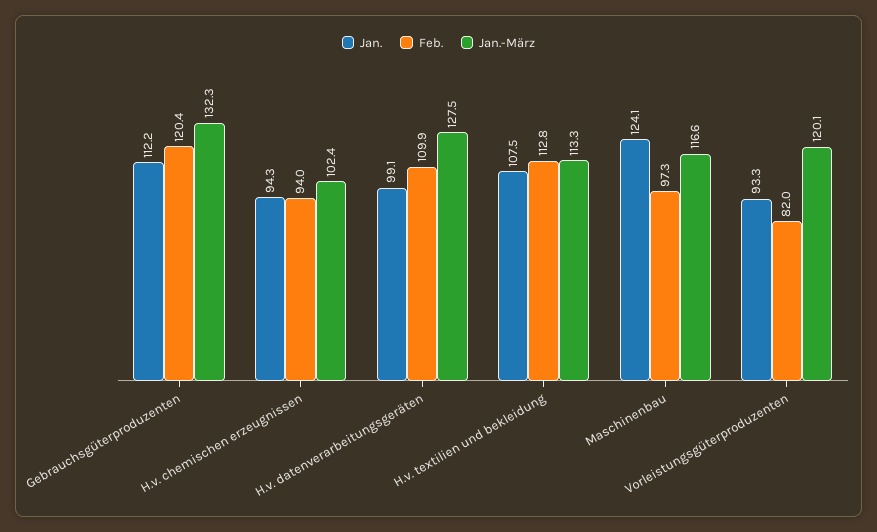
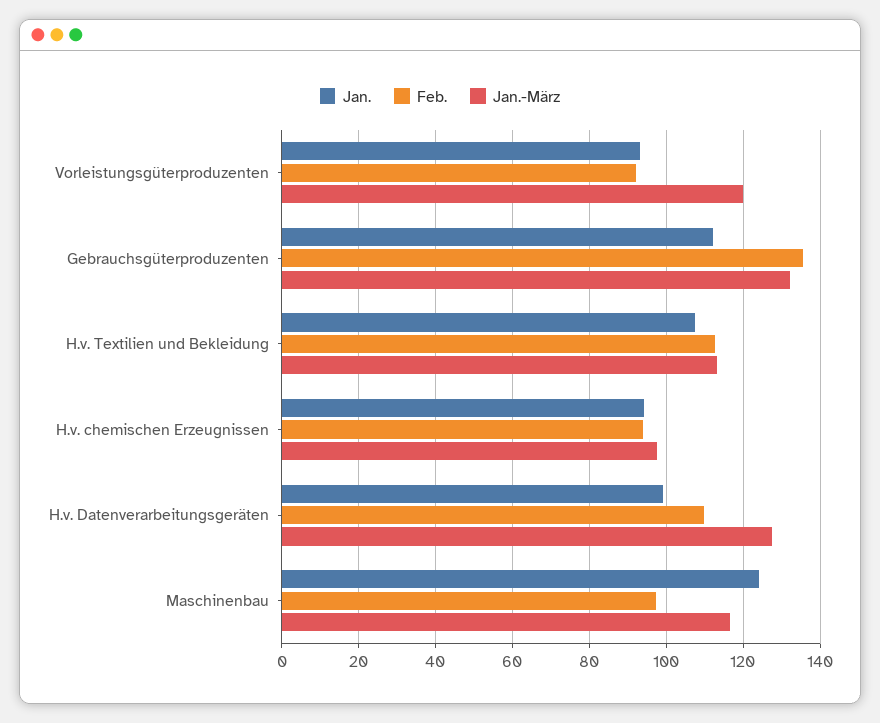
  {
    "Jan.": {
      "Gebrauchsgüterproduzenten": 112.2,
      "H.v. chemischen erzeugnissen": 94.3,
      "H.v. datenverarbeitungsgeräten": 99.1,
      "H.v. textilien und bekleidung": 107.5,
      "Maschinenbau": 124.1,
      "Vorleistungsgüterproduzenten": 93.3
    },
    "Feb.": {
-     "Gebrauchsgüterproduzenten": 120.4,
+     "Gebrauchsgüterproduzenten": 136,
      "H.v. chemischen erzeugnissen": 94,
      "H.v. datenverarbeitungsgeräten": 109.9,
      "H.v. textilien und bekleidung": 112.8,
      "Maschinenbau": 97.3,
-     "Vorleistungsgüterproduzenten": 82
+     "Vorleistungsgüterproduzenten": 92
    },
    "Jan.-März": {
      "Gebrauchsgüterproduzenten": 132.3,
-     "H.v. chemischen erzeugnissen": 102.4,
+     "H.v. chemischen erzeugnissen": 98,
      "H.v. datenverarbeitungsgeräten": 127.5,
      "H.v. textilien und bekleidung": 113.3,
      "Maschinenbau": 116.6,
      "Vorleistungsgüterproduzenten": 120.1
    }
  }

